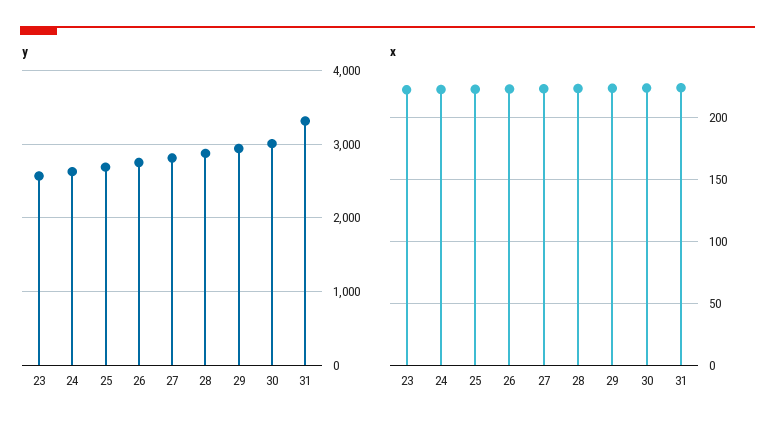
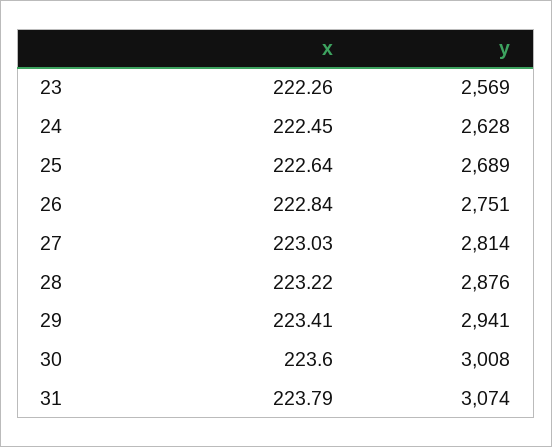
  {
    "y": {
      "23": 2569,
      "24": 2628,
      "25": 2689,
      "26": 2751,
      "27": 2814,
      "28": 2876,
      "29": 2941,
      "30": 3008,
-     "31": 3300
+     "31": 3074
    },
    "x": {
      "23": 222.26,
      "24": 222.45,
      "25": 222.64,
      "26": 222.84,
      "27": 223.03,
      "28": 223.22,
      "29": 223.41,
      "30": 223.6,
      "31": 223.79
    }
  }

